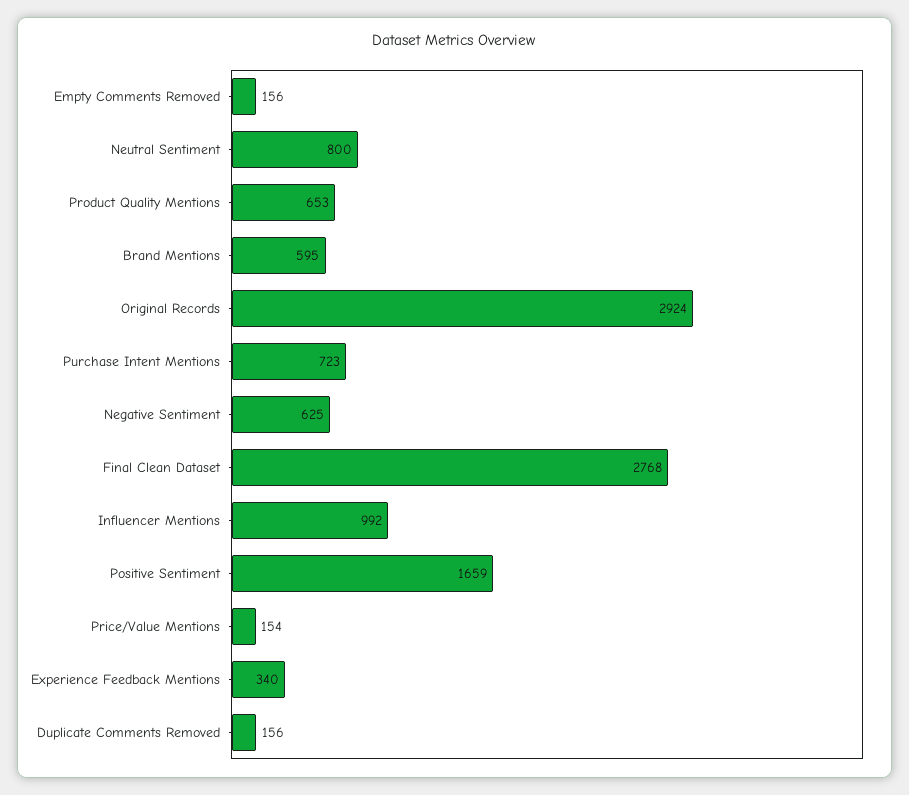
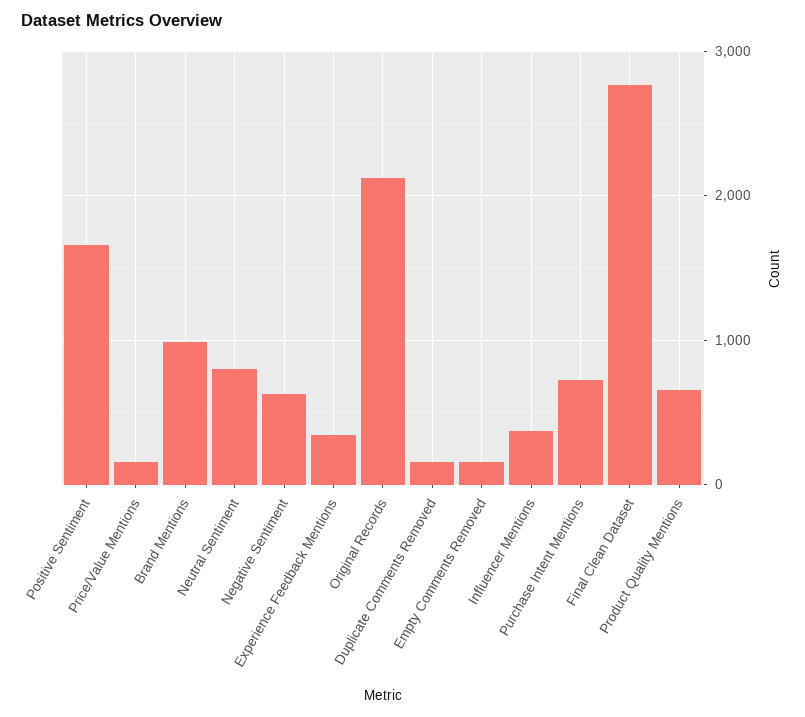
  {
    "Empty Comments Removed": 156,
    "Neutral Sentiment": 800,
    "Product Quality Mentions": 653,
-   "Brand Mentions": 595,
+   "Brand Mentions": 1000,
-   "Original Records": 2924,
+   "Original Records": 2100,
    "Purchase Intent Mentions": 723,
    "Negative Sentiment": 625,
    "Final Clean Dataset": 2768,
-   "Influencer Mentions": 992,
+   "Influencer Mentions": 400,
    "Positive Sentiment": 1659,
    "Price/Value Mentions": 154,
    "Experience Feedback Mentions": 340,
    "Duplicate Comments Removed": 156
  }

